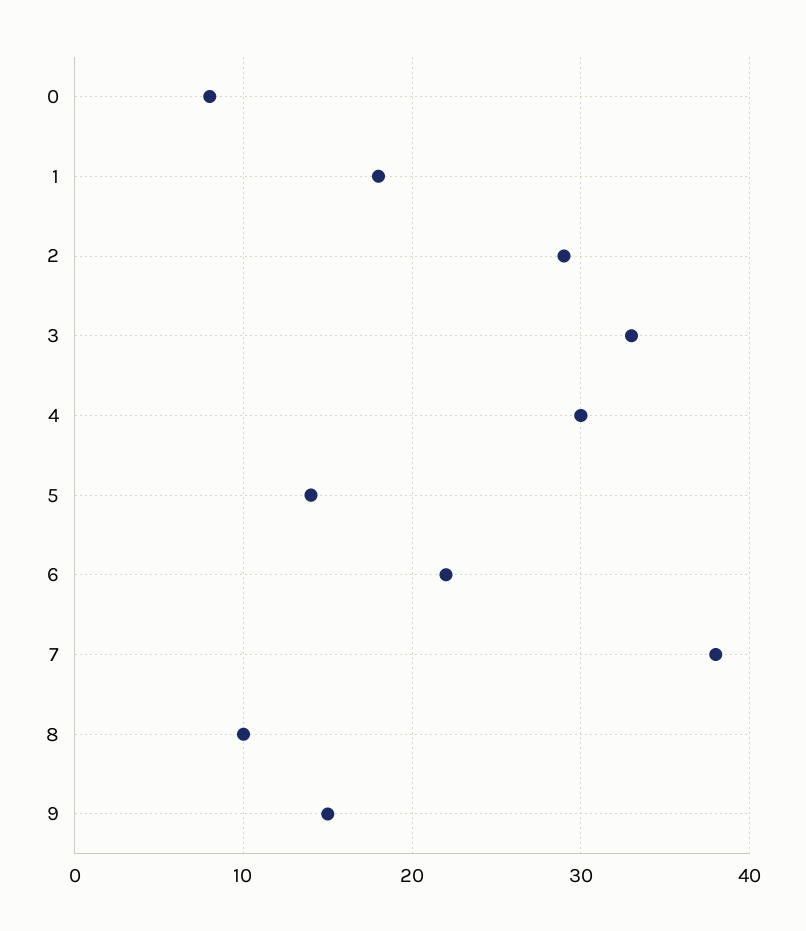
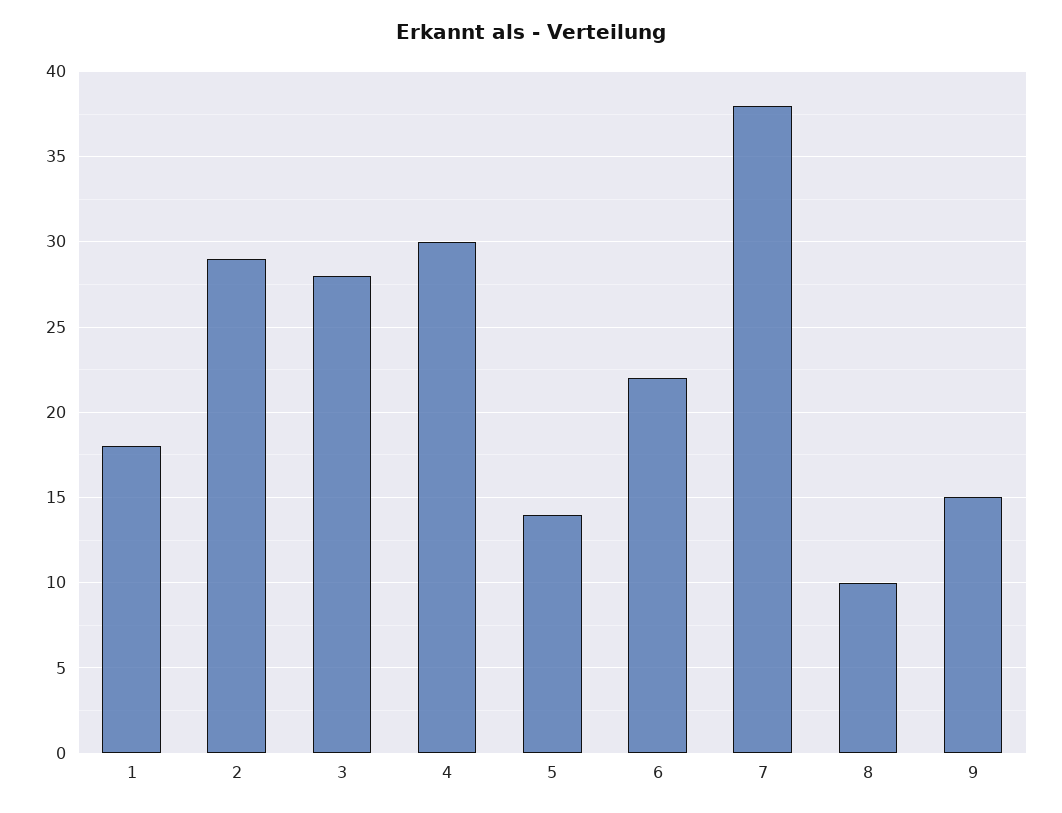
  {
-   "0": 8,
    "1": 18,
    "2": 29,
-   "3": 33,
+   "3": 28,
    "4": 30,
    "5": 14,
    "6": 22,
    "7": 38,
    "8": 10,
    "9": 15
  }

